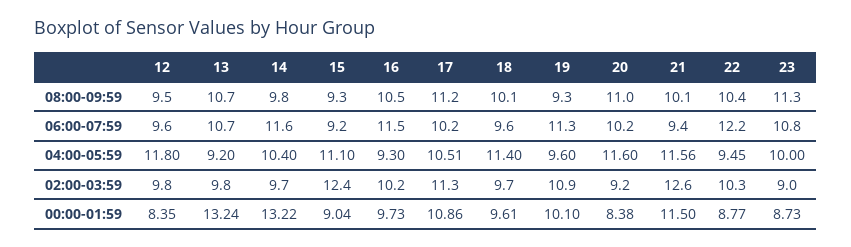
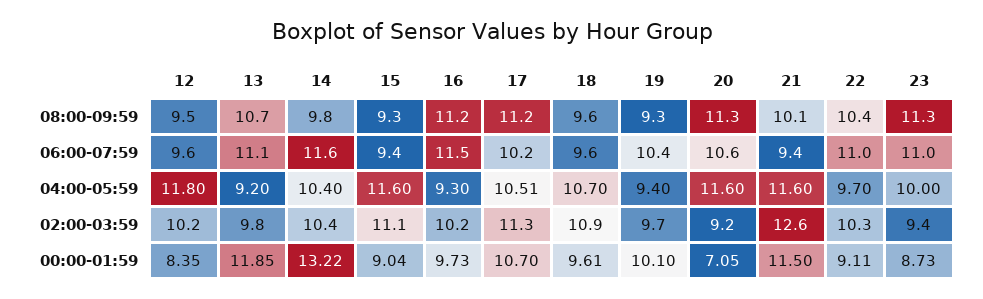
  {
    "12": {
      "08:00-09:59": 9.5,
      "06:00-07:59": 9.6,
      "04:00-05:59": 11.8,
-     "02:00-03:59": 9.8,
+     "02:00-03:59": 10.2,
      "00:00-01:59": 8.35
    },
    "13": {
      "08:00-09:59": 10.7,
-     "06:00-07:59": 10.7,
+     "06:00-07:59": 11.1,
      "04:00-05:59": 9.2,
      "02:00-03:59": 9.8,
-     "00:00-01:59": 13.24
+     "00:00-01:59": 11.85
    },
    "14": {
      "08:00-09:59": 9.8,
      "06:00-07:59": 11.6,
      "04:00-05:59": 10.4,
-     "02:00-03:59": 9.7,
+     "02:00-03:59": 10.4,
      "00:00-01:59": 13.22
    },
    "15": {
      "08:00-09:59": 9.3,
-     "06:00-07:59": 9.2,
+     "06:00-07:59": 9.4,
-     "04:00-05:59": 11.1,
+     "04:00-05:59": 11.6,
-     "02:00-03:59": 12.4,
+     "02:00-03:59": 11.1,
      "00:00-01:59": 9.04
    },
    "16": {
-     "08:00-09:59": 10.5,
+     "08:00-09:59": 11.2,
      "06:00-07:59": 11.5,
      "04:00-05:59": 9.3,
      "02:00-03:59": 10.2,
      "00:00-01:59": 9.73
    },
    "17": {
      "08:00-09:59": 11.2,
      "06:00-07:59": 10.2,
      "04:00-05:59": 10.51,
      "02:00-03:59": 11.3,
-     "00:00-01:59": 10.86
+     "00:00-01:59": 10.7
    },
    "18": {
-     "08:00-09:59": 10.1,
+     "08:00-09:59": 9.6,
      "06:00-07:59": 9.6,
-     "04:00-05:59": 11.4,
+     "04:00-05:59": 10.7,
-     "02:00-03:59": 9.7,
+     "02:00-03:59": 10.9,
      "00:00-01:59": 9.61
    },
    "19": {
      "08:00-09:59": 9.3,
-     "06:00-07:59": 11.3,
+     "06:00-07:59": 10.4,
-     "04:00-05:59": 9.6,
+     "04:00-05:59": 9.4,
-     "02:00-03:59": 10.9,
+     "02:00-03:59": 9.7,
      "00:00-01:59": 10.1
    },
    "20": {
-     "08:00-09:59": 11,
+     "08:00-09:59": 11.3,
-     "06:00-07:59": 10.2,
+     "06:00-07:59": 10.6,
      "04:00-05:59": 11.6,
      "02:00-03:59": 9.2,
-     "00:00-01:59": 8.38
+     "00:00-01:59": 7.05
    },
    "21": {
      "08:00-09:59": 10.1,
      "06:00-07:59": 9.4,
-     "04:00-05:59": 11.56,
+     "04:00-05:59": 11.6,
      "02:00-03:59": 12.6,
      "00:00-01:59": 11.5
    },
    "22": {
      "08:00-09:59": 10.4,
-     "06:00-07:59": 12.2,
+     "06:00-07:59": 11,
-     "04:00-05:59": 9.45,
+     "04:00-05:59": 9.7,
      "02:00-03:59": 10.3,
-     "00:00-01:59": 8.77
+     "00:00-01:59": 9.11
    },
    "23": {
      "08:00-09:59": 11.3,
-     "06:00-07:59": 10.8,
+     "06:00-07:59": 11,
      "04:00-05:59": 10,
-     "02:00-03:59": 9,
+     "02:00-03:59": 9.4,
      "00:00-01:59": 8.73
    }
  }

